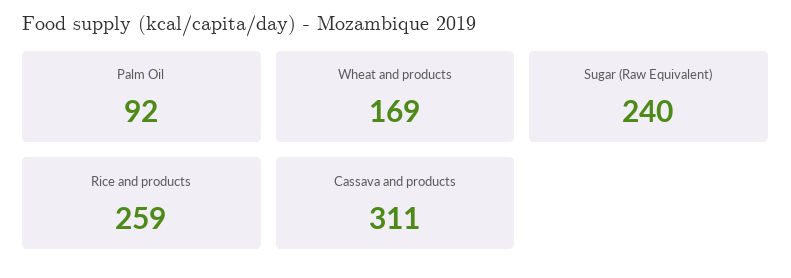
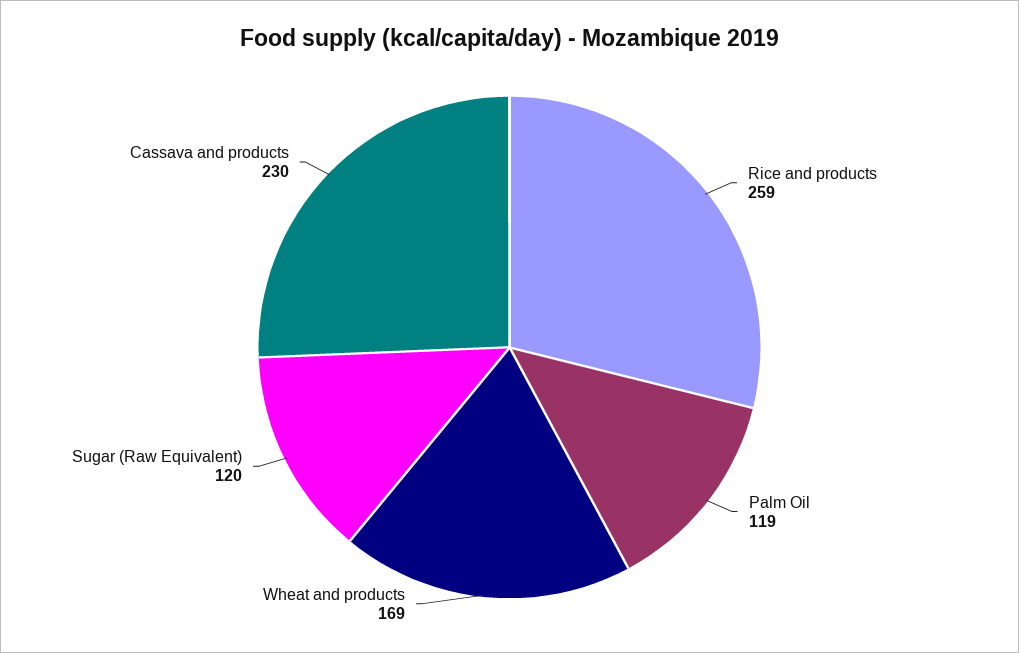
  {
-   "Palm Oil": 92,
+   "Palm Oil": 119,
    "Wheat and products": 169,
-   "Sugar (Raw Equivalent)": 240,
+   "Sugar (Raw Equivalent)": 120,
    "Rice and products": 259,
-   "Cassava and products": 311
+   "Cassava and products": 230
  }

